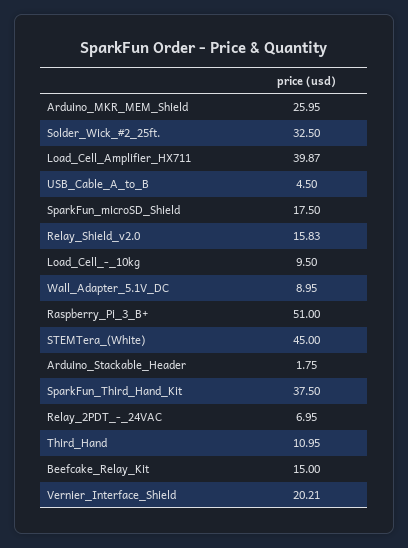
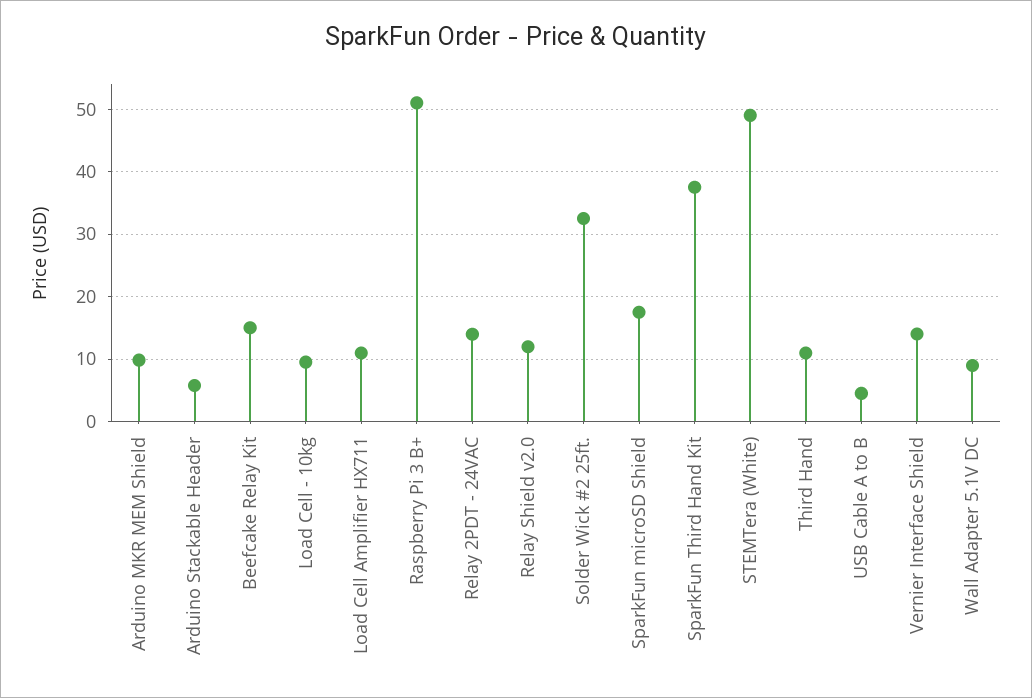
  {
-   "Arduino_MKR_MEM_Shield": 25.95,
+   "Arduino_MKR_MEM_Shield": 10,
    "Solder_Wick_#2_25ft.": 32.5,
-   "Load_Cell_Amplifier_HX711": 39.87,
+   "Load_Cell_Amplifier_HX711": 11,
    "USB_Cable_A_to_B": 4.5,
    "SparkFun_microSD_Shield": 17.5,
-   "Relay_Shield_v2.0": 15.83,
+   "Relay_Shield_v2.0": 12,
    "Load_Cell_-_10kg": 9.5,
    "Wall_Adapter_5.1V_DC": 8.95,
    "Raspberry_Pi_3_B+": 51,
-   "STEMTera_(White)": 45,
+   "STEMTera_(White)": 49,
-   "Arduino_Stackable_Header": 1.75,
+   "Arduino_Stackable_Header": 6,
    "SparkFun_Third_Hand_Kit": 37.5,
-   "Relay_2PDT_-_24VAC": 6.95,
+   "Relay_2PDT_-_24VAC": 14,
    "Third_Hand": 10.95,
    "Beefcake_Relay_Kit": 15,
-   "Vernier_Interface_Shield": 20.21
+   "Vernier_Interface_Shield": 14
  }

